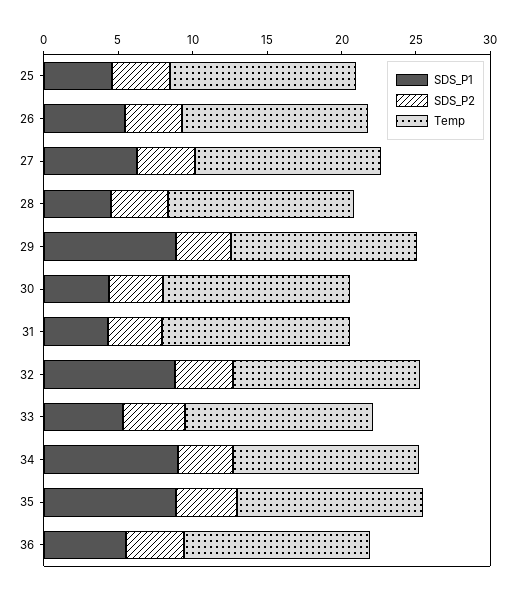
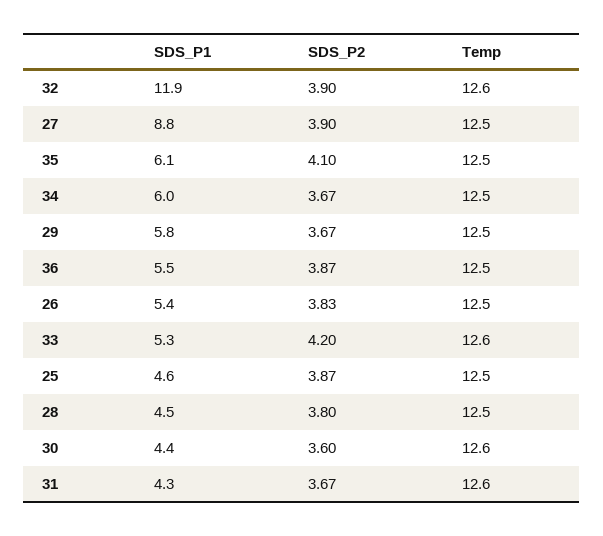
  {
    "SDS_P1": {
      "25": 4.6,
      "26": 5.4,
-     "27": 6,
+     "27": 8.8,
      "28": 4.5,
-     "29": 9,
+     "29": 5.8,
      "30": 4.4,
      "31": 4.3,
-     "32": 9,
+     "32": 11.9,
      "33": 5.3,
-     "34": 9,
+     "34": 6,
-     "35": 9,
+     "35": 6.1,
      "36": 5.5
    },
    "SDS_P2": {
      "25": 3.87,
      "26": 3.83,
      "27": 3.9,
      "28": 3.8,
      "29": 3.67,
      "30": 3.6,
      "31": 3.67,
      "32": 3.9,
      "33": 4.2,
      "34": 3.67,
      "35": 4.1,
      "36": 3.87
    },
    "Temp": {
      "25": 12.5,
      "26": 12.5,
      "27": 12.5,
      "28": 12.5,
      "29": 12.5,
      "30": 12.6,
      "31": 12.6,
      "32": 12.6,
      "33": 12.6,
      "34": 12.5,
      "35": 12.5,
      "36": 12.5
    }
  }

